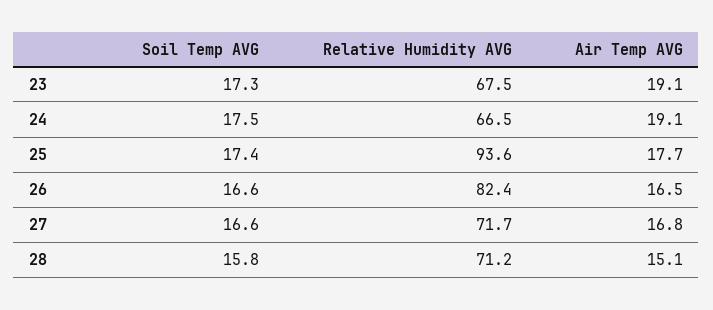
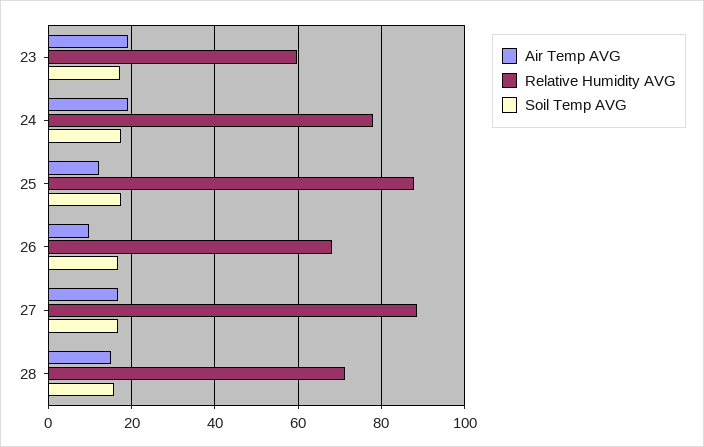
  {
    "Soil Temp AVG": {
      "23": 17.3,
      "24": 17.5,
      "25": 17.4,
      "26": 16.6,
      "27": 16.6,
      "28": 15.8
    },
    "Relative Humidity AVG": {
-     "23": 67.5,
+     "23": 60,
-     "24": 66.5,
+     "24": 78,
-     "25": 93.6,
+     "25": 88,
-     "26": 82.4,
+     "26": 68,
-     "27": 71.7,
+     "27": 88,
      "28": 71.2
    },
    "Air Temp AVG": {
      "23": 19.1,
      "24": 19.1,
-     "25": 17.7,
+     "25": 12,
-     "26": 16.5,
+     "26": 10,
      "27": 16.8,
      "28": 15.1
    }
  }

